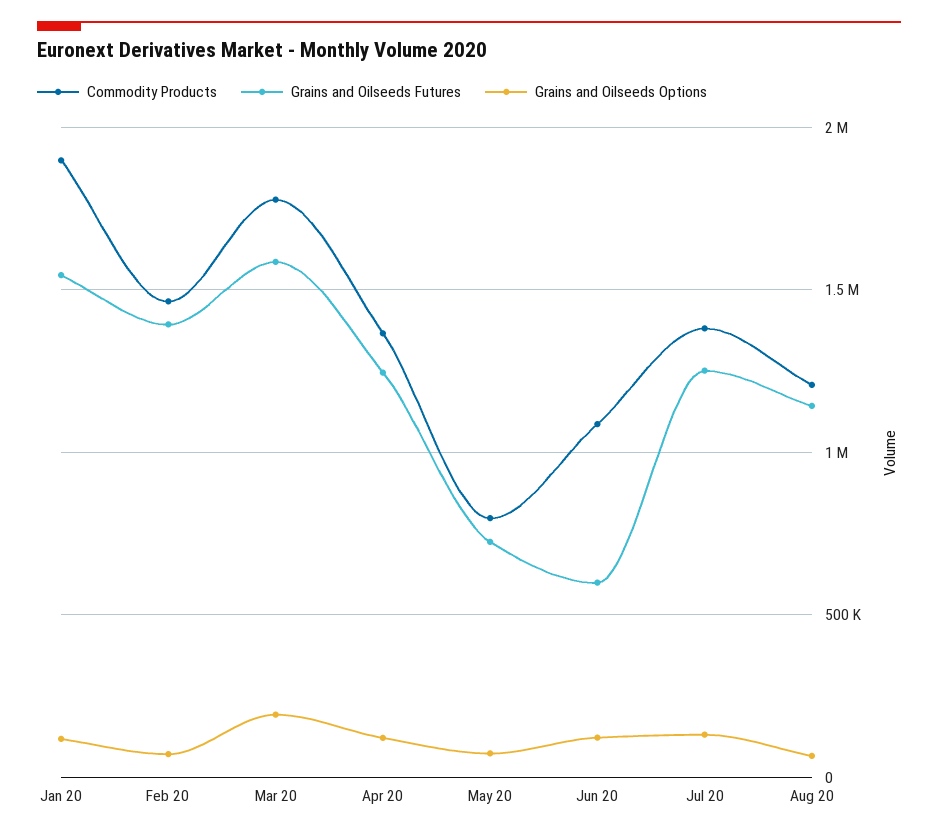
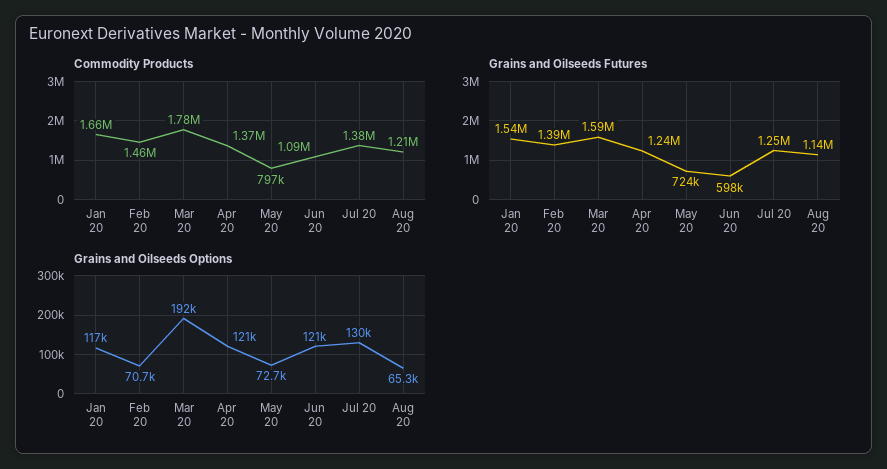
  {
    "Commodity Products": {
-     "Jan 20": 1900000,
+     "Jan 20": 1660000,
      "Feb 20": 1460000,
      "Mar 20": 1780000,
      "Apr 20": 1370000,
      "May 20": 797000,
      "Jun 20": 1090000,
      "Jul 20": 1380000,
      "Aug 20": 1210000
    },
    "Grains and Oilseeds Futures": {
      "Jan 20": 1540000,
      "Feb 20": 1390000,
      "Mar 20": 1590000,
      "Apr 20": 1240000,
      "May 20": 724000,
      "Jun 20": 598000,
      "Jul 20": 1250000,
      "Aug 20": 1140000
    },
    "Grains and Oilseeds Options": {
      "Jan 20": 117000,
      "Feb 20": 70700,
      "Mar 20": 192000,
      "Apr 20": 121000,
      "May 20": 72700,
      "Jun 20": 121000,
      "Jul 20": 130000,
      "Aug 20": 65300
    }
  }

